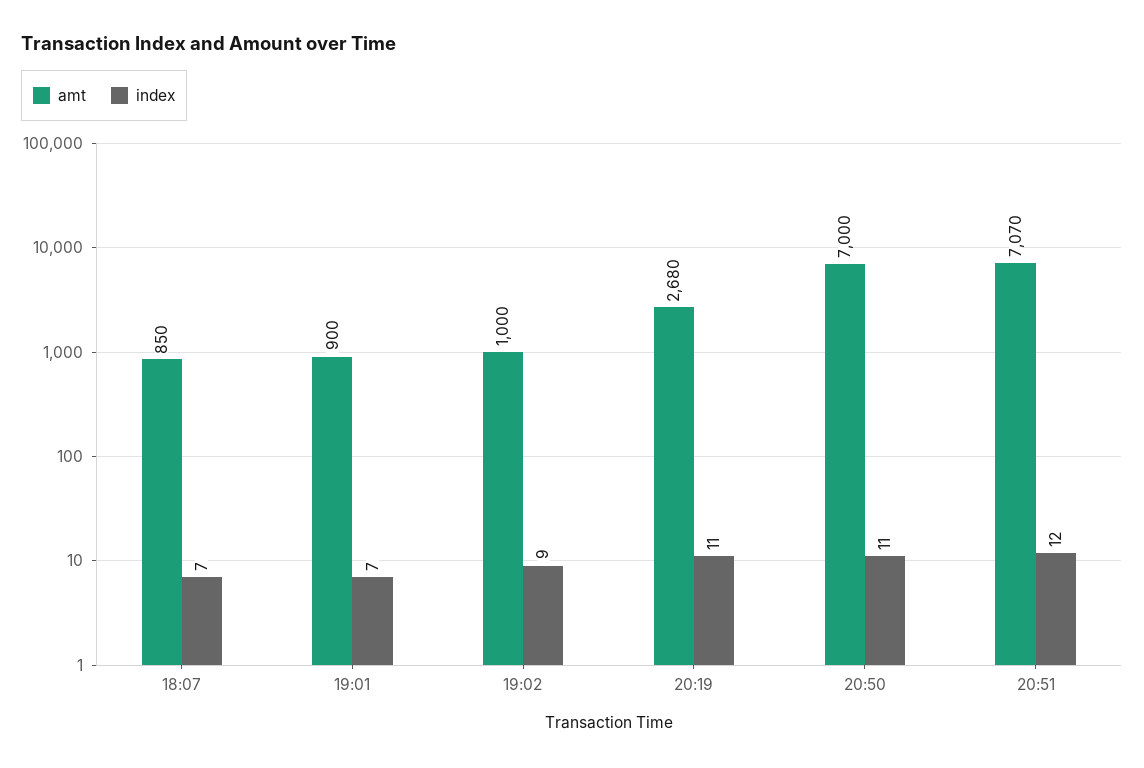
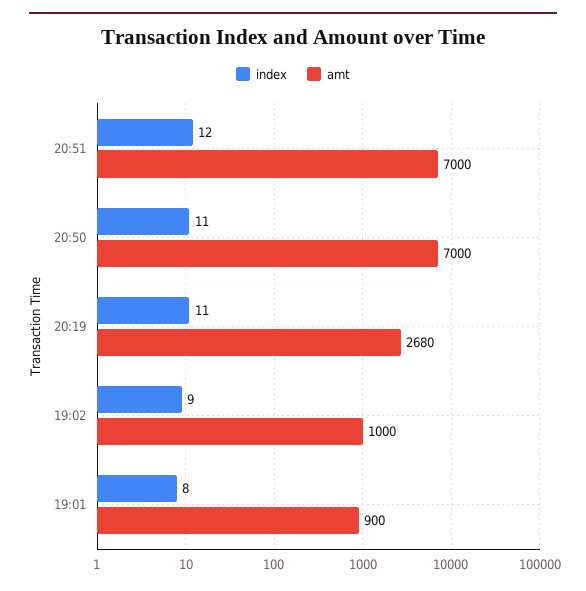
  {
    "amt": {
-     "18:07": 850,
      "19:01": 900,
      "19:02": 1000,
      "20:19": 2680,
      "20:50": 7000,
-     "20:51": 7070
+     "20:51": 7000
    },
    "index": {
-     "18:07": 7,
-     "19:01": 7,
+     "19:01": 8,
      "19:02": 9,
      "20:19": 11,
      "20:50": 11,
      "20:51": 12
    }
  }

